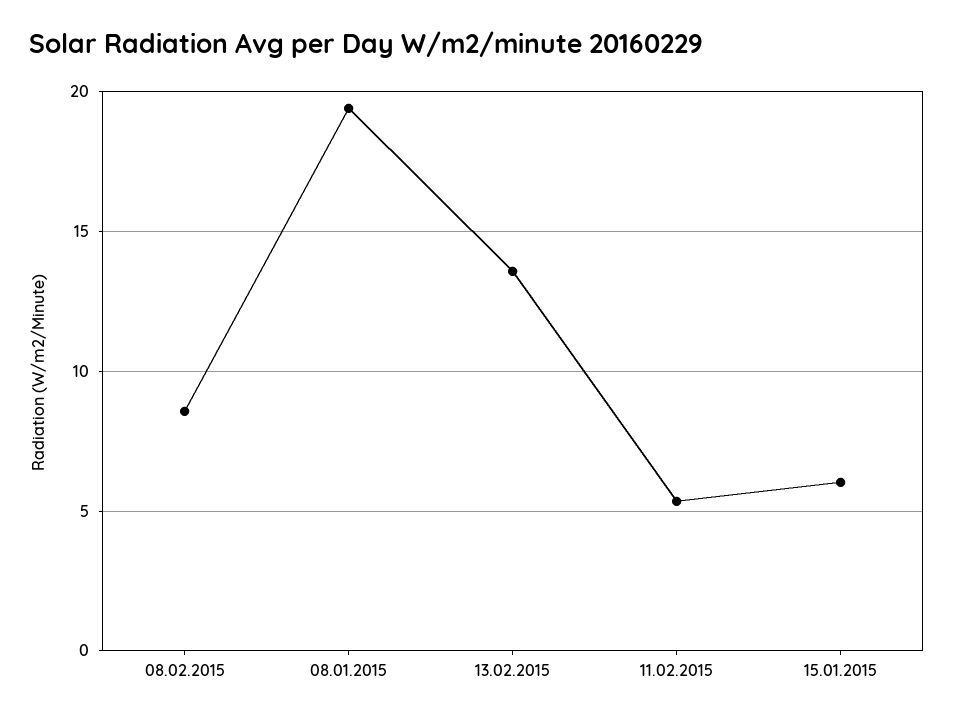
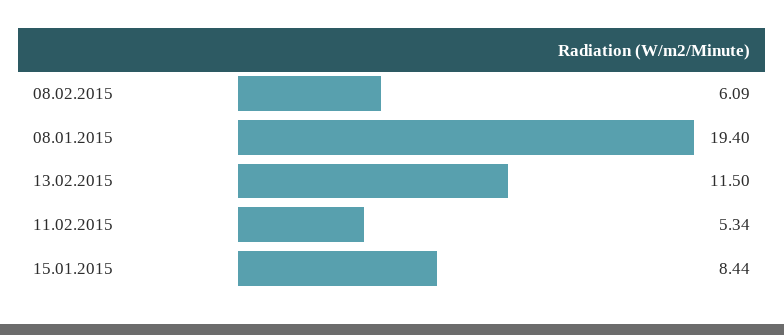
  {
-   "08.02.2015": 8.5,
+   "08.02.2015": 6.09,
    "08.01.2015": 19.4,
-   "13.02.2015": 13.5,
+   "13.02.2015": 11.5,
    "11.02.2015": 5.34,
-   "15.01.2015": 6
+   "15.01.2015": 8.44
  }

